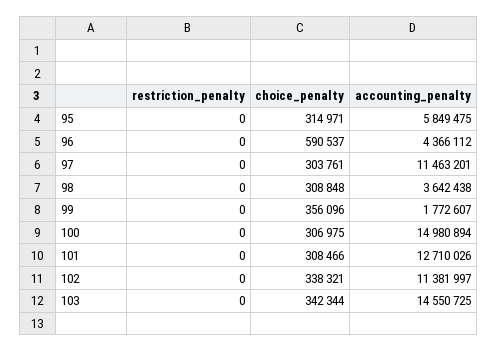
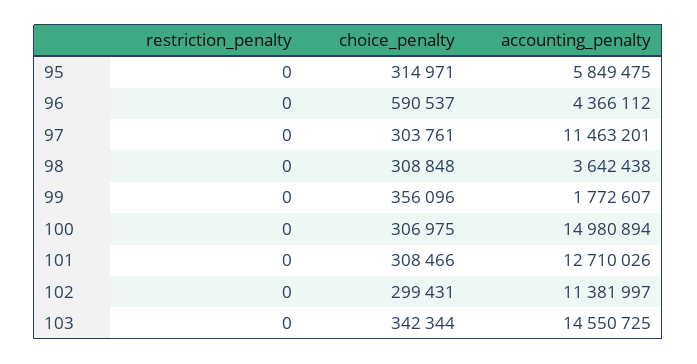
  {
    "restriction_penalty": {
      "95": 0,
      "96": 0,
      "97": 0,
      "98": 0,
      "99": 0,
      "100": 0,
      "101": 0,
      "102": 0,
      "103": 0
    },
    "choice_penalty": {
      "95": 314971,
      "96": 590537,
      "97": 303761,
      "98": 308848,
      "99": 356096,
      "100": 306975,
      "101": 308466,
-     "102": 338321,
+     "102": 299431,
      "103": 342344
    },
    "accounting_penalty": {
      "95": 5849475,
      "96": 4366112,
      "97": 11463201,
      "98": 3642438,
      "99": 1772607,
      "100": 14980894,
      "101": 12710026,
      "102": 11381997,
      "103": 14550725
    }
  }

